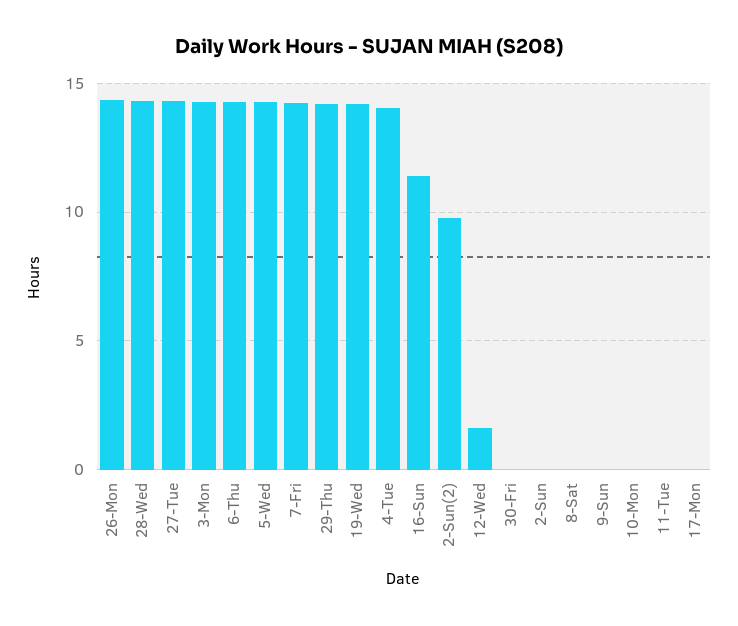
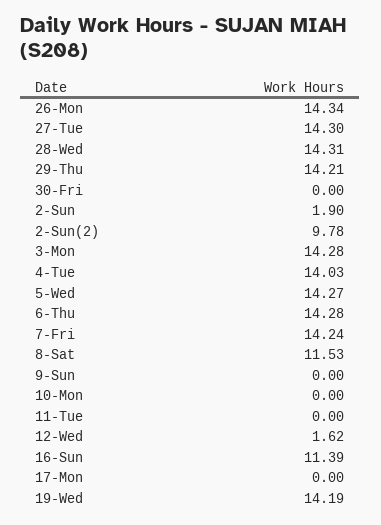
  {
    "26-Mon": 14.34,
    "28-Wed": 14.31,
    "27-Tue": 14.3,
    "3-Mon": 14.28,
    "6-Thu": 14.28,
    "5-Wed": 14.27,
    "7-Fri": 14.24,
    "29-Thu": 14.21,
    "19-Wed": 14.19,
    "4-Tue": 14.03,
    "16-Sun": 11.39,
    "2-Sun(2)": 9.78,
    "12-Wed": 1.62,
    "30-Fri": 0,
-   "2-Sun": 0,
+   "2-Sun": 1.9,
-   "8-Sat": 0,
+   "8-Sat": 11.53,
    "9-Sun": 0,
    "10-Mon": 0,
    "11-Tue": 0,
    "17-Mon": 0
  }

